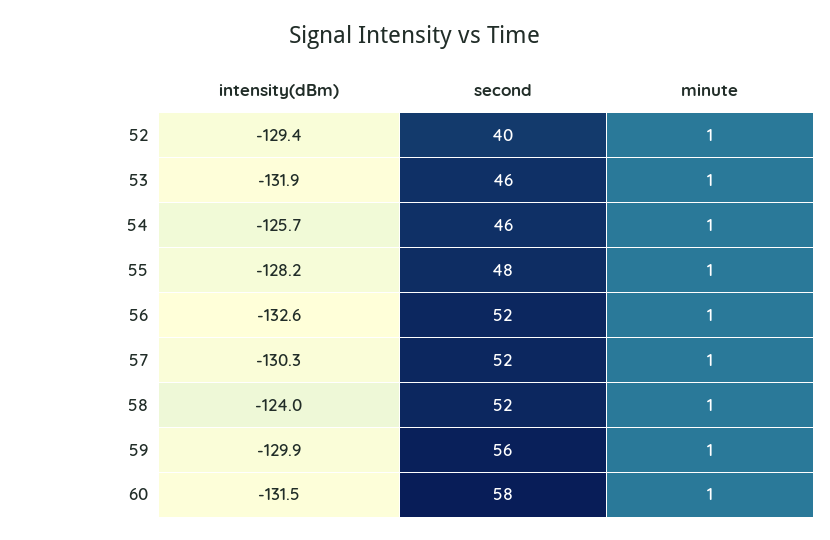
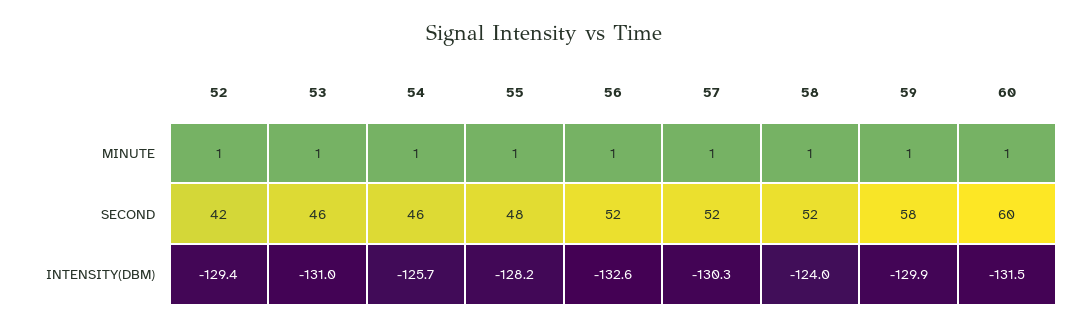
  {
    "intensity(dBm)": {
      "52": -129.4,
-     "53": -131.9,
+     "53": -131,
      "54": -125.7,
      "55": -128.2,
      "56": -132.6,
      "57": -130.3,
      "58": -124,
      "59": -129.9,
      "60": -131.5
    },
    "second": {
-     "52": 40,
+     "52": 42,
      "53": 46,
      "54": 46,
      "55": 48,
      "56": 52,
      "57": 52,
      "58": 52,
-     "59": 56,
+     "59": 58,
-     "60": 58
+     "60": 60
    },
    "minute": {
      "52": 1,
      "53": 1,
      "54": 1,
      "55": 1,
      "56": 1,
      "57": 1,
      "58": 1,
      "59": 1,
      "60": 1
    }
  }

